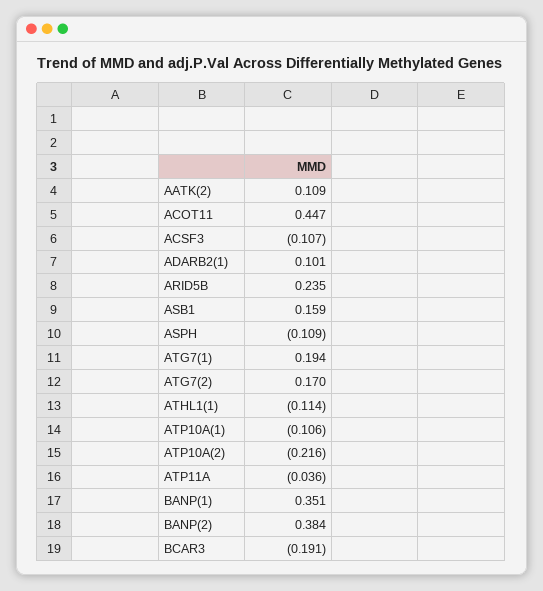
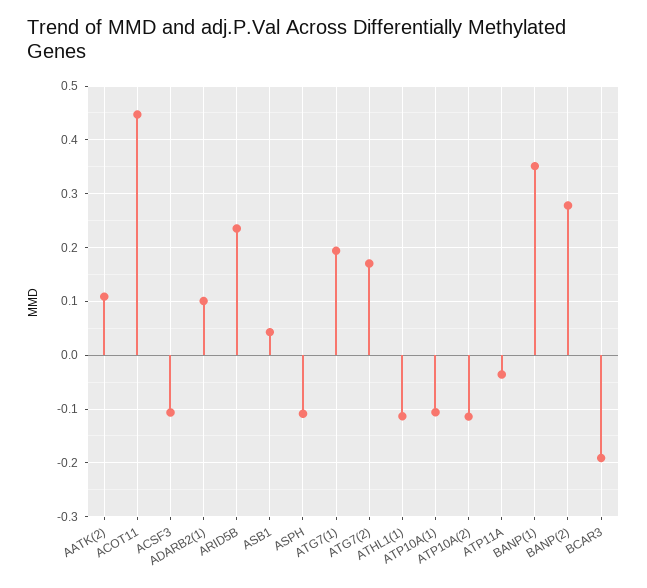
  {
    "AATK(2)": 0.109,
    "ACOT11": 0.447,
    "ACSF3": -0.107,
    "ADARB2(1)": 0.101,
    "ARID5B": 0.235,
-   "ASB1": 0.159,
+   "ASB1": 0.04,
    "ASPH": -0.109,
    "ATG7(1)": 0.194,
    "ATG7(2)": 0.17,
    "ATHL1(1)": -0.114,
    "ATP10A(1)": -0.106,
-   "ATP10A(2)": -0.216,
+   "ATP10A(2)": -0.12,
    "ATP11A": -0.036,
    "BANP(1)": 0.351,
-   "BANP(2)": 0.384,
+   "BANP(2)": 0.28,
    "BCAR3": -0.191
  }

